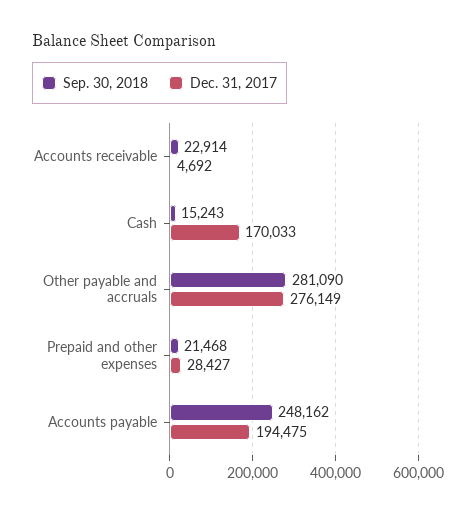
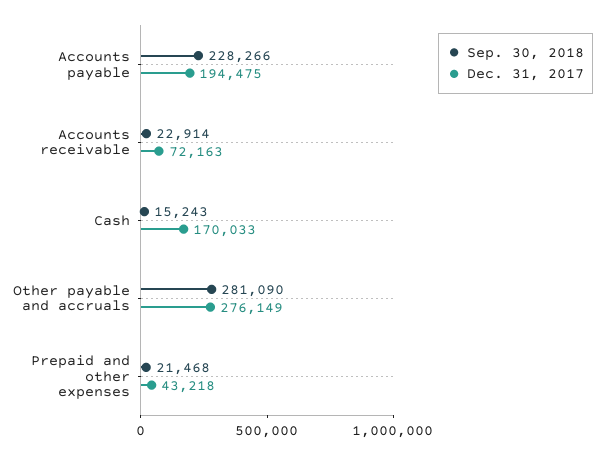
  {
    "Sep. 30, 2018": {
      "Accounts receivable": 22914,
      "Cash": 15243,
      "Other payable and accruals": 281090,
      "Prepaid and other expenses": 21468,
-     "Accounts payable": 248162
+     "Accounts payable": 228266
    },
    "Dec. 31, 2017": {
-     "Accounts receivable": 4692,
+     "Accounts receivable": 72163,
      "Cash": 170033,
      "Other payable and accruals": 276149,
-     "Prepaid and other expenses": 28427,
+     "Prepaid and other expenses": 43218,
      "Accounts payable": 194475
    }
  }

